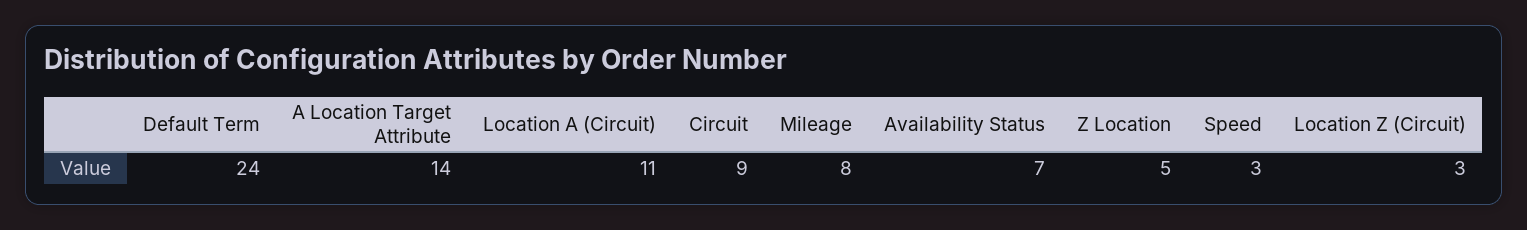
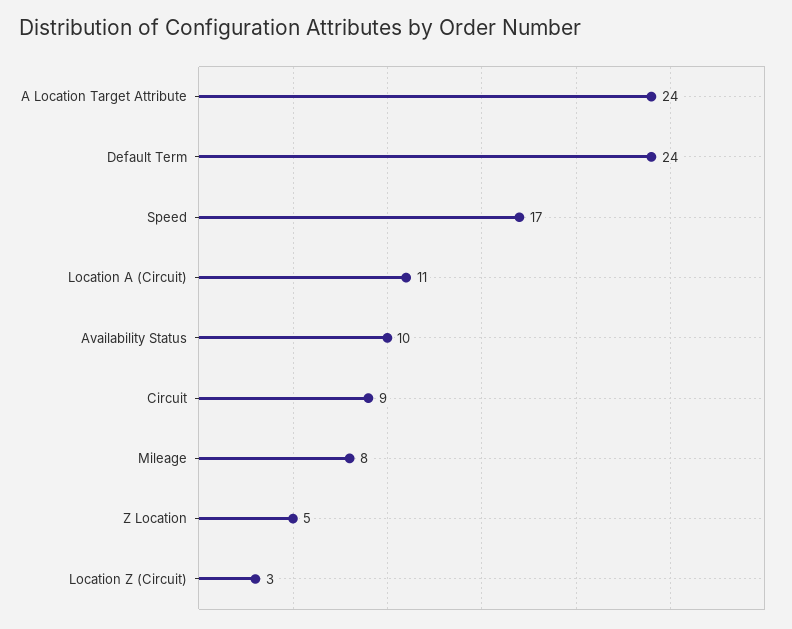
  {
    "Default Term": 24,
-   "A Location Target Attribute": 14,
+   "A Location Target Attribute": 24,
    "Location A (Circuit)": 11,
    "Circuit": 9,
    "Mileage": 8,
-   "Availability Status": 7,
+   "Availability Status": 10,
    "Z Location": 5,
-   "Speed": 3,
+   "Speed": 17,
    "Location Z (Circuit)": 3
  }

